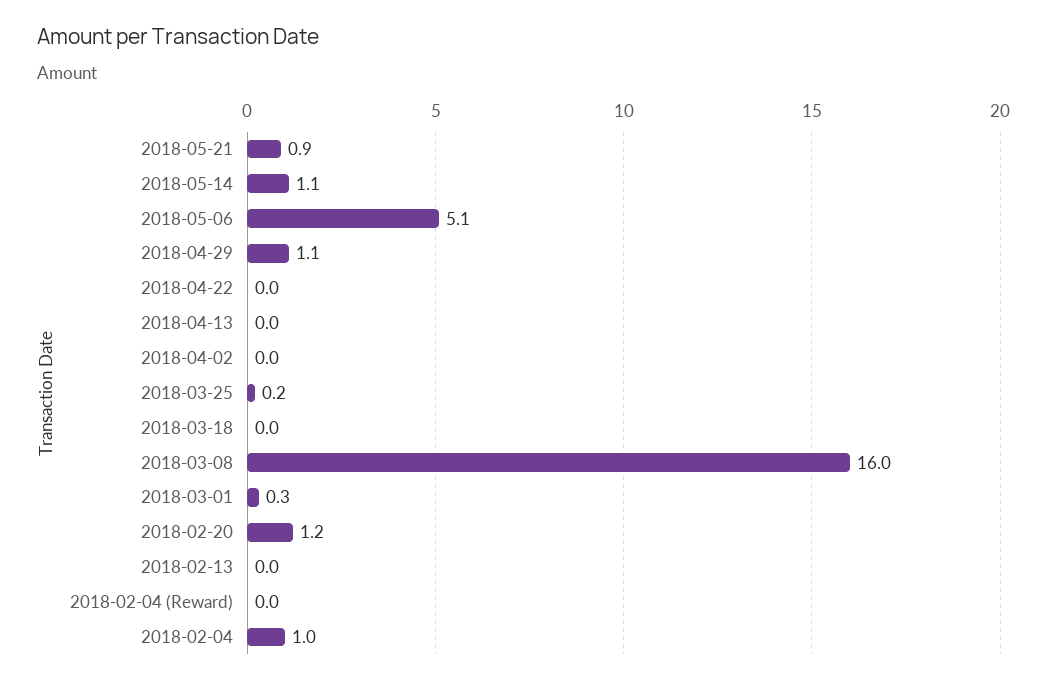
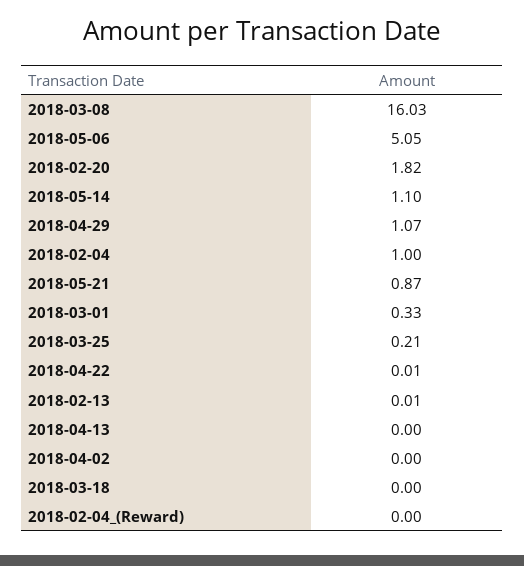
  {
    "2018-05-21": 0.87,
    "2018-05-14": 1.1,
    "2018-05-06": 5.05,
    "2018-04-29": 1.07,
    "2018-04-22": 0.01,
    "2018-04-13": 0,
    "2018-04-02": 0,
    "2018-03-25": 0.21,
    "2018-03-18": 0,
    "2018-03-08": 16.03,
    "2018-03-01": 0.33,
-   "2018-02-20": 1.2,
+   "2018-02-20": 1.82,
    "2018-02-13": 0.01,
    "2018-02-04 (Reward)": 0,
    "2018-02-04": 1
  }

